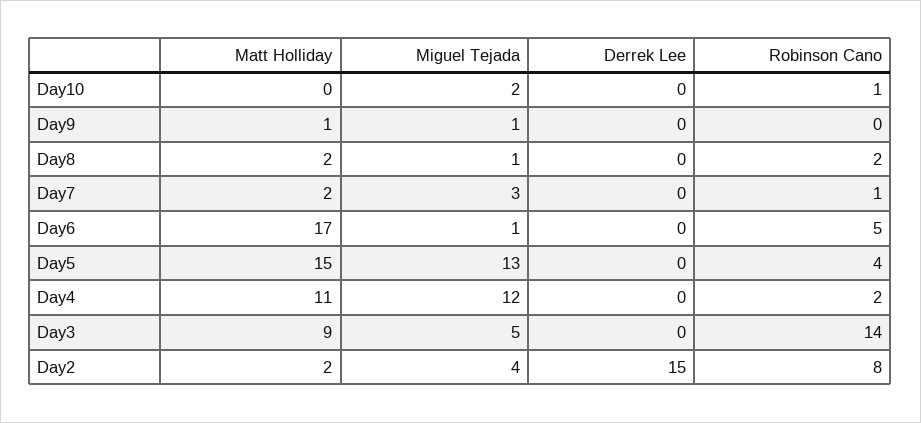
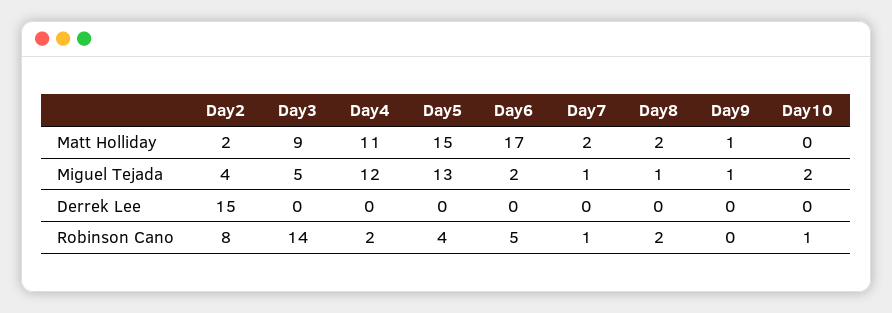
  {
    "Matt Holliday": {
      "Day10": 0,
      "Day9": 1,
      "Day8": 2,
      "Day7": 2,
      "Day6": 17,
      "Day5": 15,
      "Day4": 11,
      "Day3": 9,
      "Day2": 2
    },
    "Miguel Tejada": {
      "Day10": 2,
      "Day9": 1,
      "Day8": 1,
-     "Day7": 3,
+     "Day7": 1,
-     "Day6": 1,
+     "Day6": 2,
      "Day5": 13,
      "Day4": 12,
      "Day3": 5,
      "Day2": 4
    },
    "Derrek Lee": {
      "Day10": 0,
      "Day9": 0,
      "Day8": 0,
      "Day7": 0,
      "Day6": 0,
      "Day5": 0,
      "Day4": 0,
      "Day3": 0,
      "Day2": 15
    },
    "Robinson Cano": {
      "Day10": 1,
      "Day9": 0,
      "Day8": 2,
      "Day7": 1,
      "Day6": 5,
      "Day5": 4,
      "Day4": 2,
      "Day3": 14,
      "Day2": 8
    }
  }

